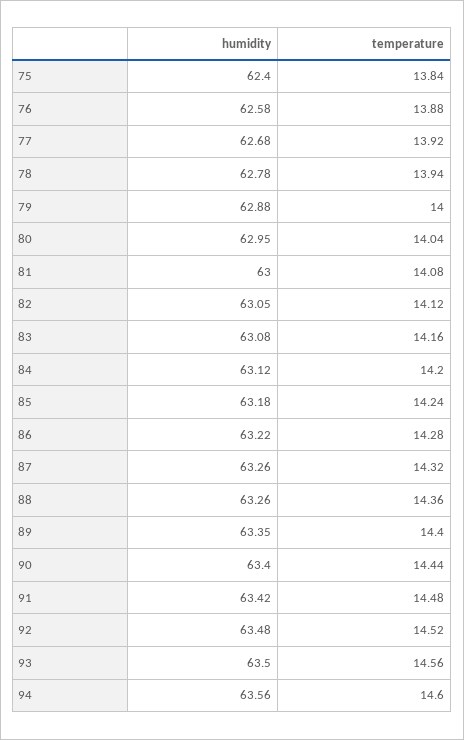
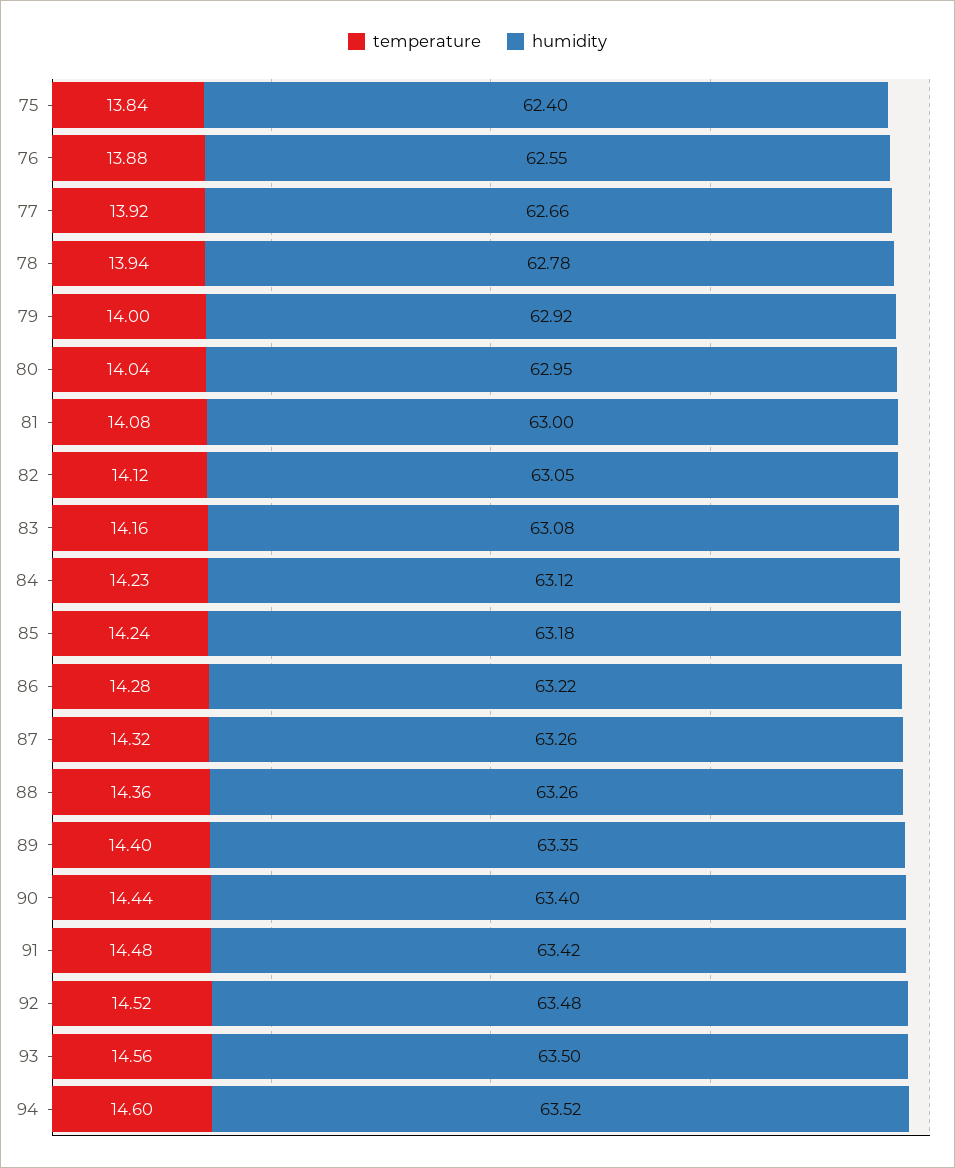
  {
    "humidity": {
      "75": 62.4,
-     "76": 62.58,
+     "76": 62.55,
-     "77": 62.68,
+     "77": 62.66,
      "78": 62.78,
-     "79": 62.88,
+     "79": 62.92,
      "80": 62.95,
      "81": 63,
      "82": 63.05,
      "83": 63.08,
      "84": 63.12,
      "85": 63.18,
      "86": 63.22,
      "87": 63.26,
      "88": 63.26,
      "89": 63.35,
      "90": 63.4,
      "91": 63.42,
      "92": 63.48,
      "93": 63.5,
-     "94": 63.56
+     "94": 63.52
    },
    "temperature": {
      "75": 13.84,
      "76": 13.88,
      "77": 13.92,
      "78": 13.94,
      "79": 14,
      "80": 14.04,
      "81": 14.08,
      "82": 14.12,
      "83": 14.16,
-     "84": 14.2,
+     "84": 14.23,
      "85": 14.24,
      "86": 14.28,
      "87": 14.32,
      "88": 14.36,
      "89": 14.4,
      "90": 14.44,
      "91": 14.48,
      "92": 14.52,
      "93": 14.56,
      "94": 14.6
    }
  }

